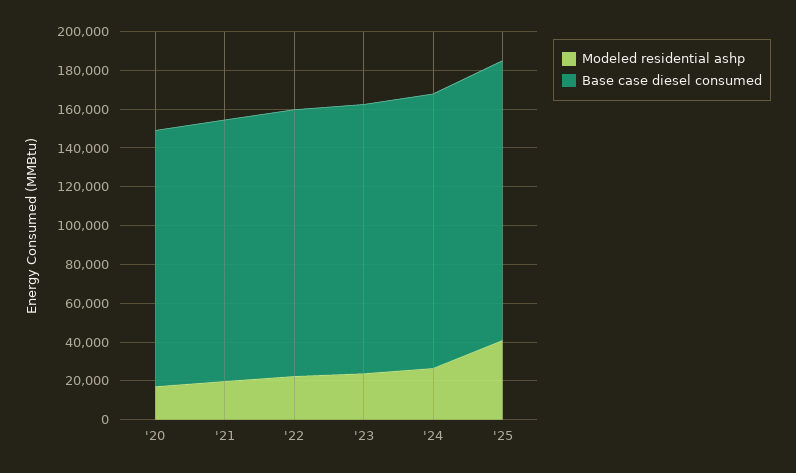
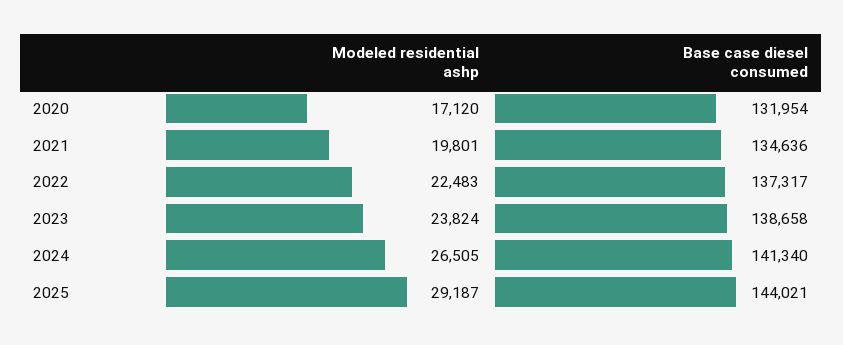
  {
    "Modeled residential ashp": {
      "'20": 17120,
      "'21": 19801,
      "'22": 22483,
      "'23": 23824,
      "'24": 26505,
-     "'25": 40000
+     "'25": 29187
    },
    "Base case diesel consumed": {
      "'20": 131954,
      "'21": 134636,
      "'22": 137317,
      "'23": 138658,
      "'24": 141340,
      "'25": 144021
    }
  }

